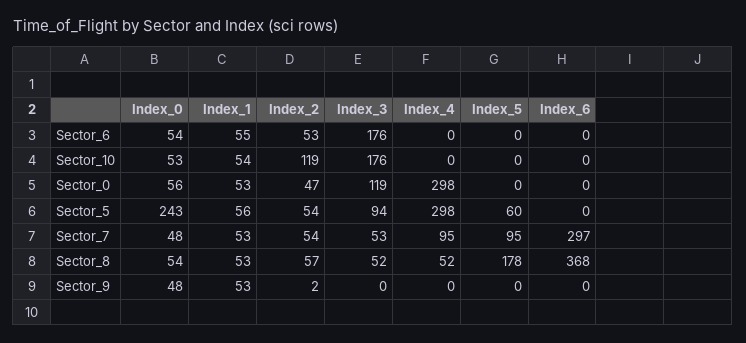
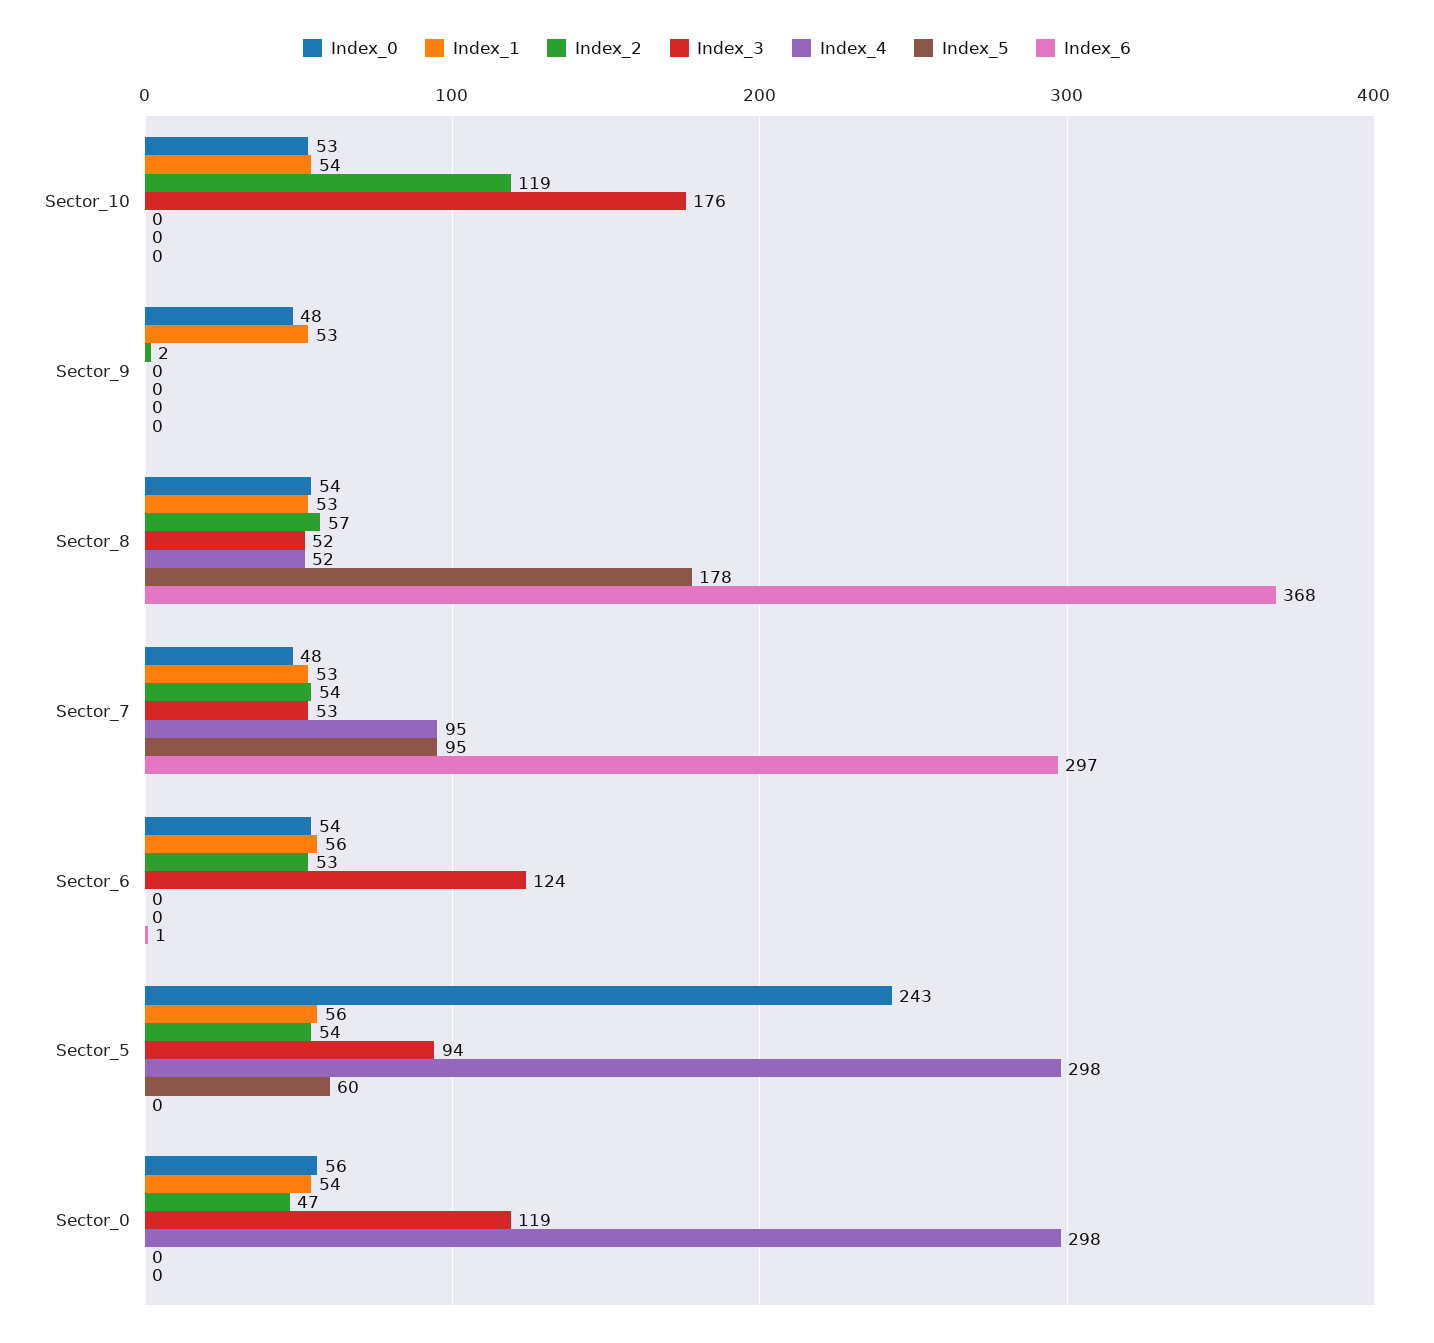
  {
    "Index_0": {
      "Sector_6": 54,
      "Sector_10": 53,
      "Sector_0": 56,
      "Sector_5": 243,
      "Sector_7": 48,
      "Sector_8": 54,
      "Sector_9": 48
    },
    "Index_1": {
-     "Sector_6": 55,
+     "Sector_6": 56,
      "Sector_10": 54,
-     "Sector_0": 53,
+     "Sector_0": 54,
      "Sector_5": 56,
      "Sector_7": 53,
      "Sector_8": 53,
      "Sector_9": 53
    },
    "Index_2": {
      "Sector_6": 53,
      "Sector_10": 119,
      "Sector_0": 47,
      "Sector_5": 54,
      "Sector_7": 54,
      "Sector_8": 57,
      "Sector_9": 2
    },
    "Index_3": {
-     "Sector_6": 176,
+     "Sector_6": 124,
      "Sector_10": 176,
      "Sector_0": 119,
      "Sector_5": 94,
      "Sector_7": 53,
      "Sector_8": 52,
      "Sector_9": 0
    },
    "Index_4": {
      "Sector_6": 0,
      "Sector_10": 0,
      "Sector_0": 298,
      "Sector_5": 298,
      "Sector_7": 95,
      "Sector_8": 52,
      "Sector_9": 0
    },
    "Index_5": {
      "Sector_6": 0,
      "Sector_10": 0,
      "Sector_0": 0,
      "Sector_5": 60,
      "Sector_7": 95,
      "Sector_8": 178,
      "Sector_9": 0
    },
    "Index_6": {
-     "Sector_6": 0,
+     "Sector_6": 1,
      "Sector_10": 0,
      "Sector_0": 0,
      "Sector_5": 0,
      "Sector_7": 297,
      "Sector_8": 368,
      "Sector_9": 0
    }
  }

